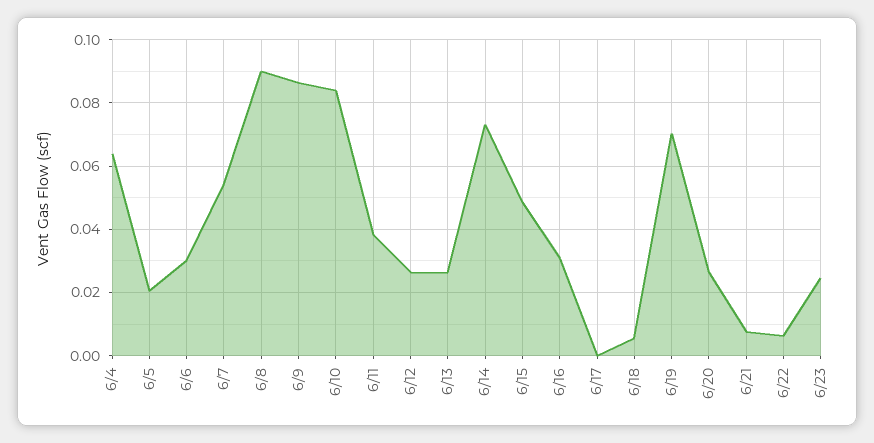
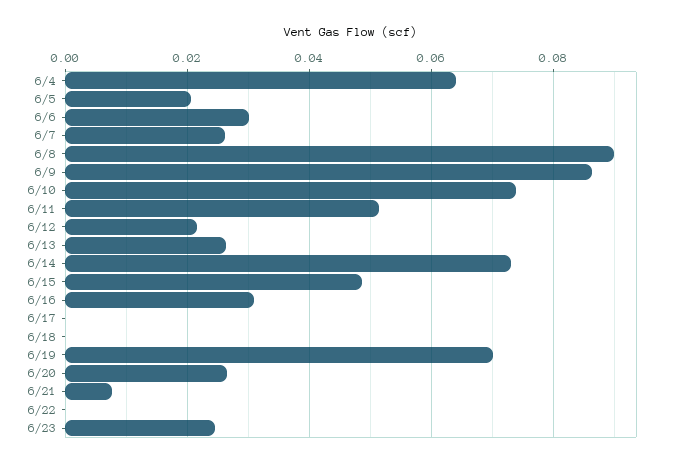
  {
    "6/4": 0.064,
    "6/5": 0.02,
    "6/6": 0.03,
-   "6/7": 0.054,
+   "6/7": 0.026,
    "6/8": 0.09,
    "6/9": 0.086,
-   "6/10": 0.084,
+   "6/10": 0.074,
-   "6/11": 0.038,
+   "6/11": 0.052,
-   "6/12": 0.026,
+   "6/12": 0.022,
    "6/13": 0.026,
    "6/14": 0.074,
    "6/15": 0.048,
    "6/16": 0.03,
    "6/17": 0,
-   "6/18": 0.006,
+   "6/18": 0,
    "6/19": 0.07,
    "6/20": 0.026,
    "6/21": 0.008,
-   "6/22": 0.006,
+   "6/22": 0,
    "6/23": 0.024
  }

